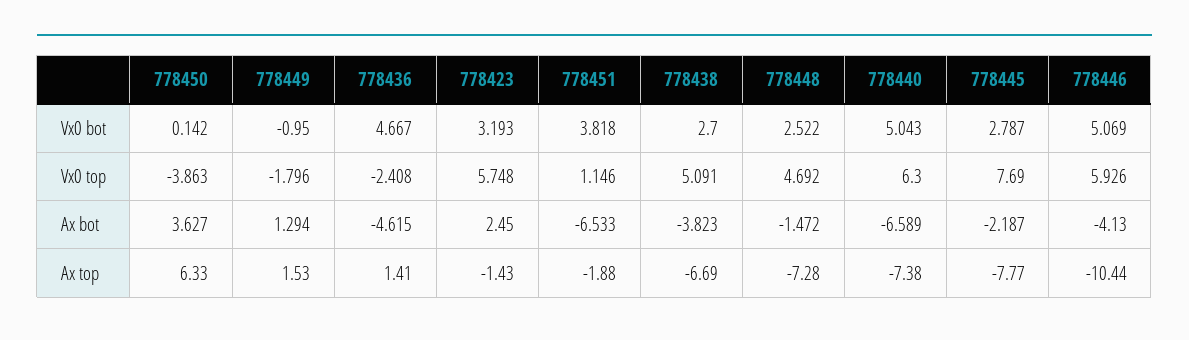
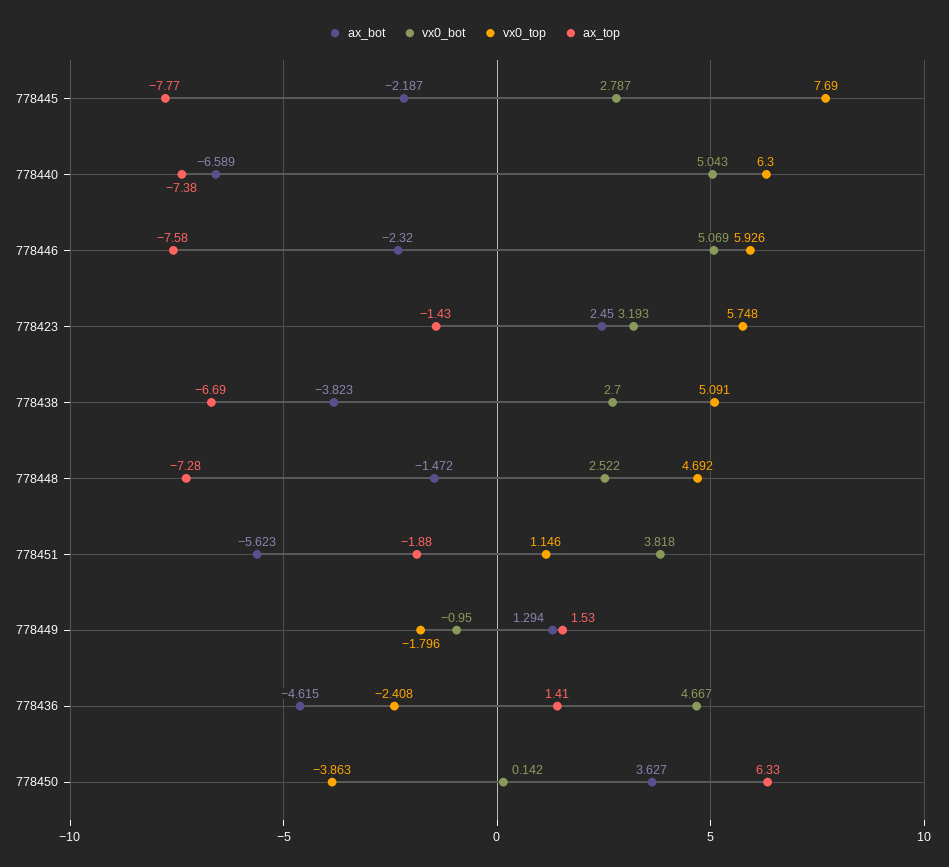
  {
    "Vx0 bot": {
      "778450": 0.142,
      "778449": -0.95,
      "778436": 4.667,
      "778423": 3.193,
      "778451": 3.818,
      "778438": 2.7,
      "778448": 2.522,
      "778440": 5.043,
      "778445": 2.787,
      "778446": 5.069
    },
    "Vx0 top": {
      "778450": -3.863,
      "778449": -1.796,
      "778436": -2.408,
      "778423": 5.748,
      "778451": 1.146,
      "778438": 5.091,
      "778448": 4.692,
      "778440": 6.3,
      "778445": 7.69,
      "778446": 5.926
    },
    "Ax bot": {
      "778450": 3.627,
      "778449": 1.294,
      "778436": -4.615,
      "778423": 2.45,
-     "778451": -6.533,
+     "778451": -5.623,
      "778438": -3.823,
      "778448": -1.472,
      "778440": -6.589,
      "778445": -2.187,
-     "778446": -4.13
+     "778446": -2.32
    },
    "Ax top": {
      "778450": 6.33,
      "778449": 1.53,
      "778436": 1.41,
      "778423": -1.43,
      "778451": -1.88,
      "778438": -6.69,
      "778448": -7.28,
      "778440": -7.38,
      "778445": -7.77,
-     "778446": -10.44
+     "778446": -7.58
    }
  }

